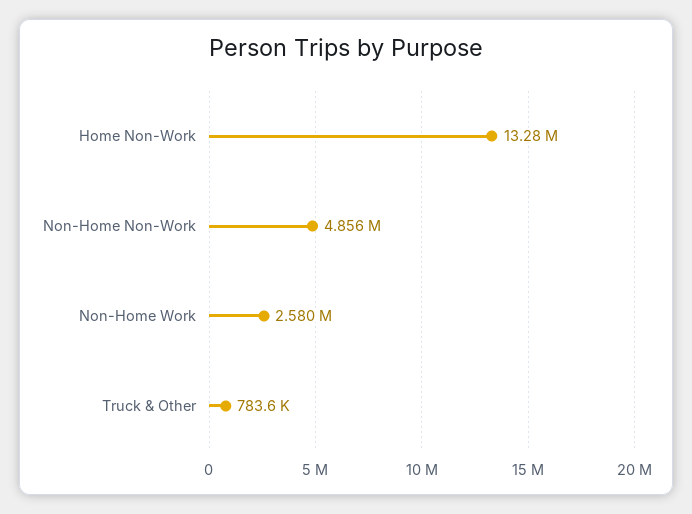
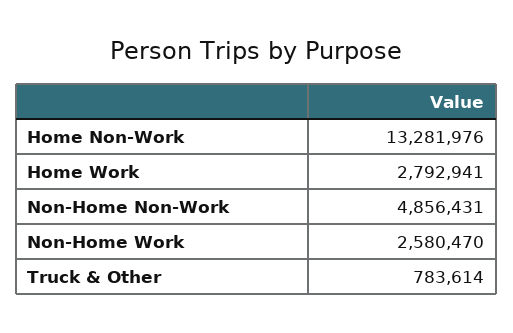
  {
    "Home Non-Work": 13281976,
    "Non-Home Non-Work": 4856431,
    "Non-Home Work": 2580470,
-   "Truck & Other": 783614
+   "Truck & Other": 783614,
+   "Home Work": 2792941
  }

